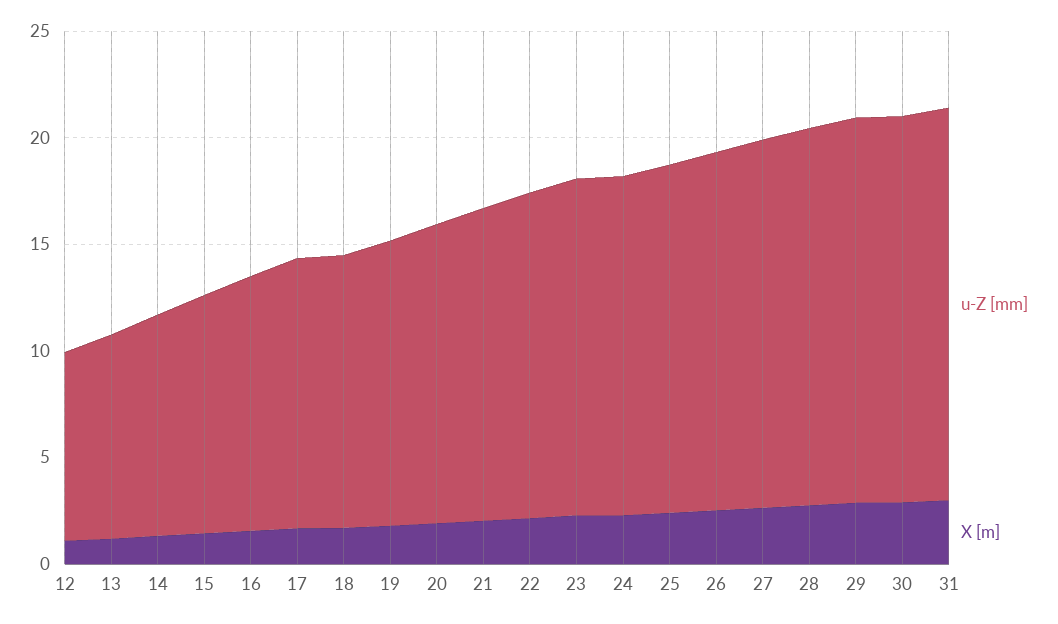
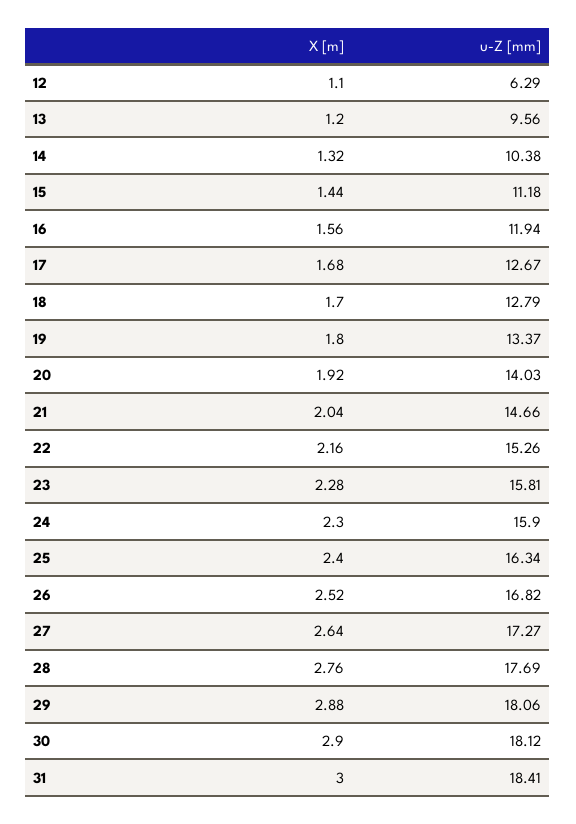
  {
    "u-Z [mm]": {
-     "12": 9,
+     "12": 6.29,
      "13": 9.56,
      "14": 10.38,
      "15": 11.18,
      "16": 11.94,
      "17": 12.67,
      "18": 12.79,
      "19": 13.37,
      "20": 14.03,
      "21": 14.66,
      "22": 15.26,
      "23": 15.81,
      "24": 15.9,
      "25": 16.34,
      "26": 16.82,
      "27": 17.27,
      "28": 17.69,
      "29": 18.06,
      "30": 18.12,
      "31": 18.41
    },
    "X [m]": {
      "12": 1.1,
      "13": 1.2,
      "14": 1.32,
      "15": 1.44,
      "16": 1.56,
      "17": 1.68,
      "18": 1.7,
      "19": 1.8,
      "20": 1.92,
      "21": 2.04,
      "22": 2.16,
      "23": 2.28,
      "24": 2.3,
      "25": 2.4,
      "26": 2.52,
      "27": 2.64,
      "28": 2.76,
      "29": 2.88,
      "30": 2.9,
      "31": 3
    }
  }

